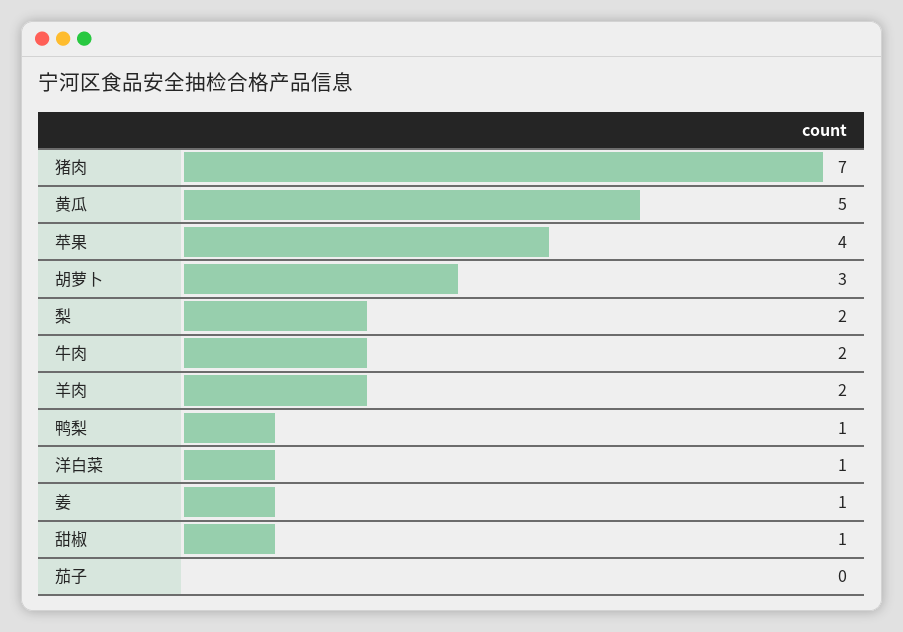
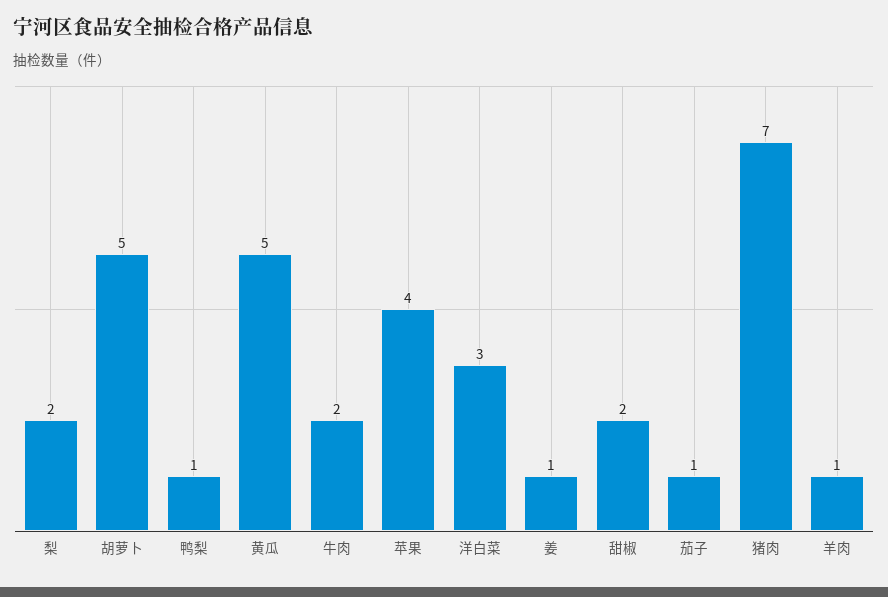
  {
    "猪肉": 7,
    "黄瓜": 5,
    "苹果": 4,
-   "胡萝卜": 3,
+   "胡萝卜": 5,
    "梨": 2,
    "牛肉": 2,
-   "羊肉": 2,
+   "羊肉": 1,
    "鸭梨": 1,
-   "洋白菜": 1,
+   "洋白菜": 3,
    "姜": 1,
-   "甜椒": 1,
+   "甜椒": 2,
-   "茄子": 0
+   "茄子": 1
  }

